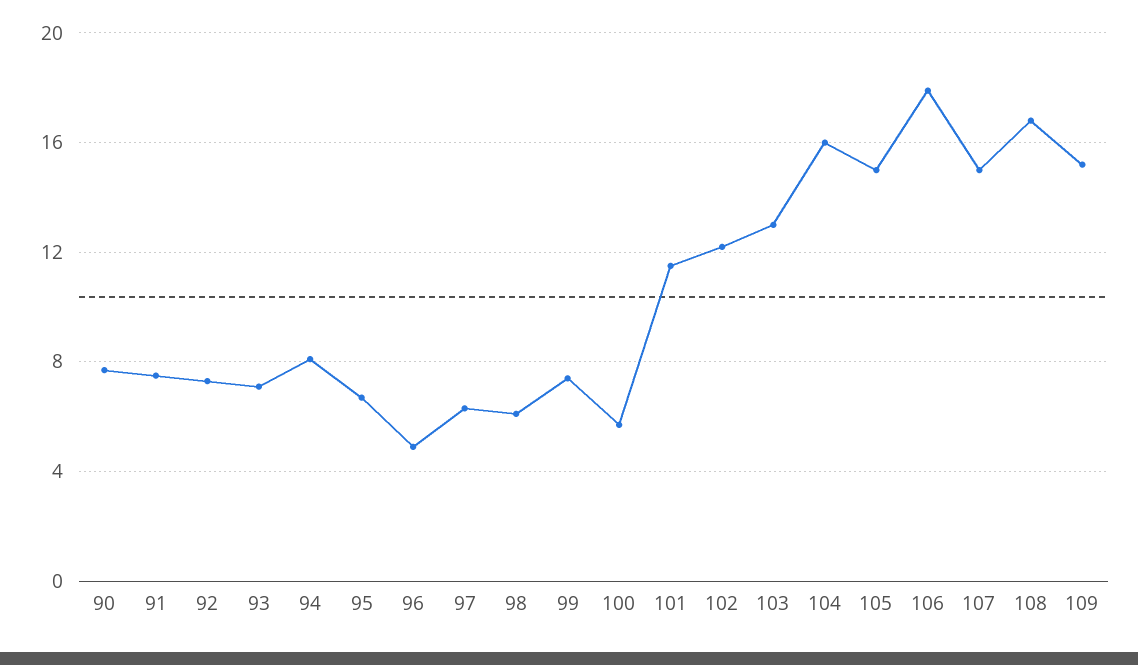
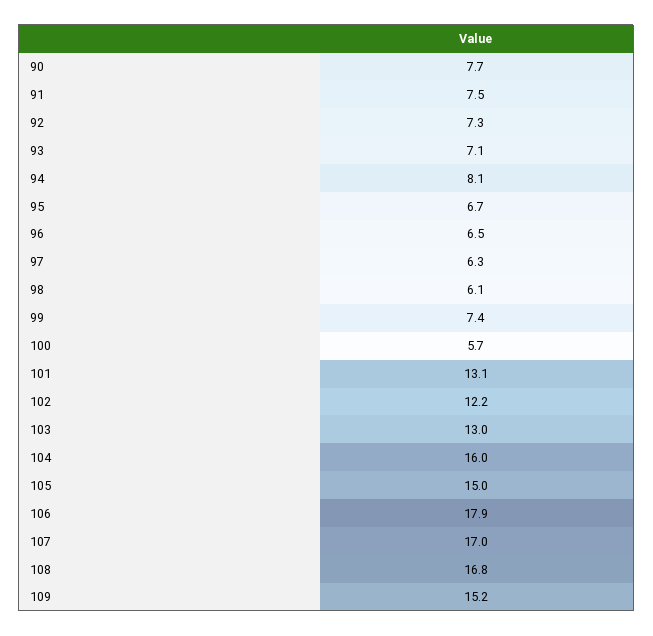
  {
    "90": 7.7,
    "91": 7.5,
    "92": 7.3,
    "93": 7.1,
    "94": 8.1,
    "95": 6.7,
-   "96": 5,
+   "96": 6.5,
    "97": 6.3,
    "98": 6.1,
    "99": 7.4,
    "100": 5.7,
-   "101": 11.5,
+   "101": 13.1,
    "102": 12.2,
    "103": 13,
    "104": 16,
    "105": 15,
    "106": 17.9,
-   "107": 15,
+   "107": 17,
    "108": 16.8,
    "109": 15.2
  }

